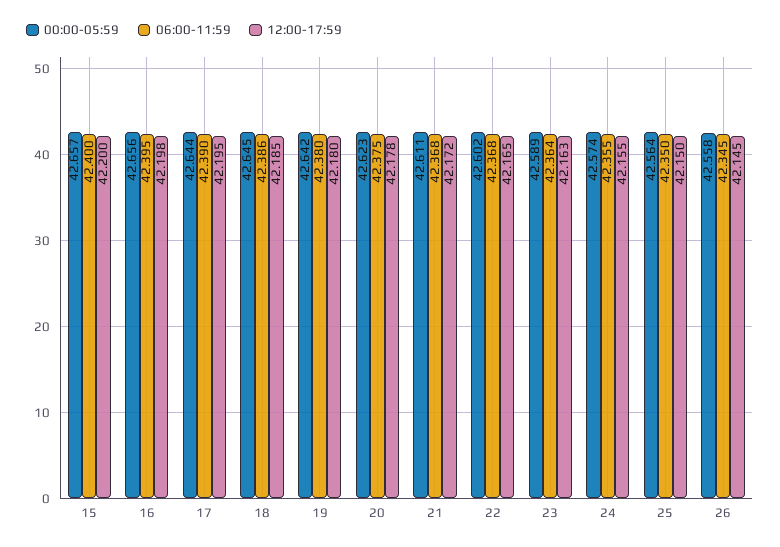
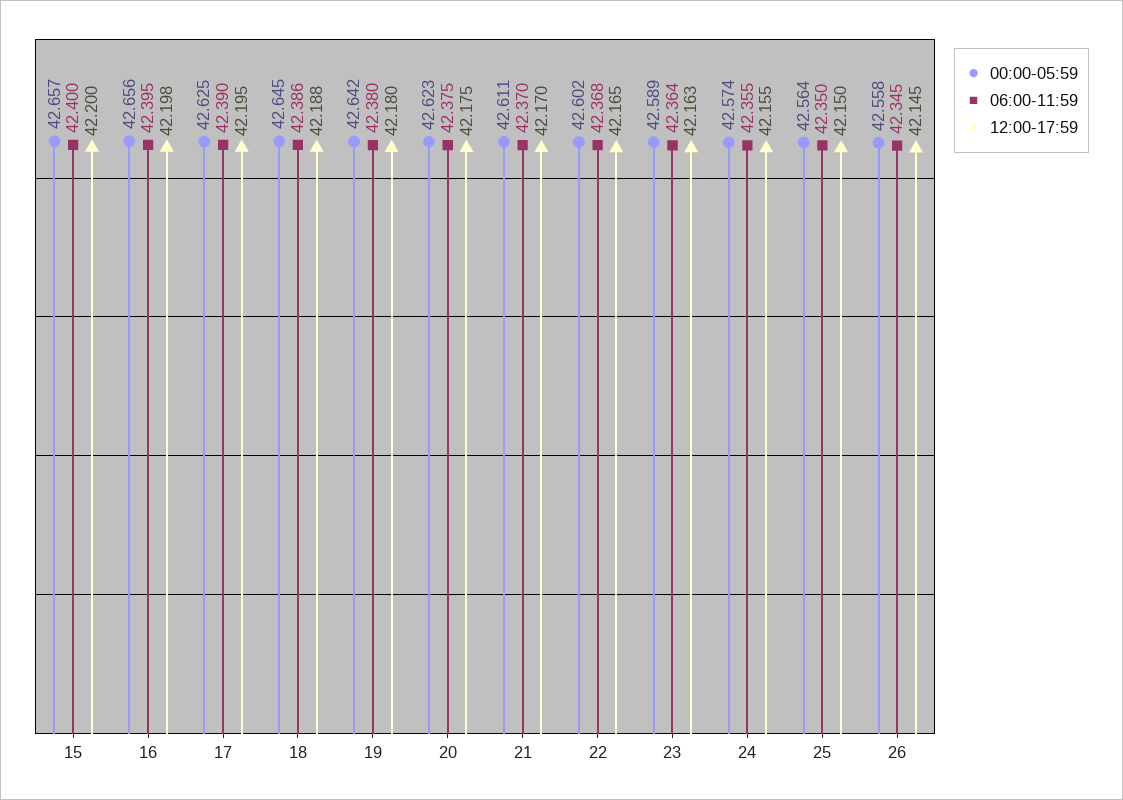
  {
    "00:00-05:59": {
      "15": 42.657,
      "16": 42.656,
-     "17": 42.644,
+     "17": 42.625,
      "18": 42.645,
      "19": 42.642,
      "20": 42.623,
      "21": 42.611,
      "22": 42.602,
      "23": 42.589,
      "24": 42.574,
      "25": 42.564,
      "26": 42.558
    },
    "06:00-11:59": {
      "15": 42.4,
      "16": 42.395,
      "17": 42.39,
      "18": 42.386,
      "19": 42.38,
      "20": 42.375,
-     "21": 42.368,
+     "21": 42.37,
      "22": 42.368,
      "23": 42.364,
      "24": 42.355,
      "25": 42.35,
      "26": 42.345
    },
    "12:00-17:59": {
      "15": 42.2,
      "16": 42.198,
      "17": 42.195,
-     "18": 42.185,
+     "18": 42.188,
      "19": 42.18,
-     "20": 42.178,
+     "20": 42.175,
-     "21": 42.172,
+     "21": 42.17,
      "22": 42.165,
      "23": 42.163,
      "24": 42.155,
      "25": 42.15,
      "26": 42.145
    }
  }

